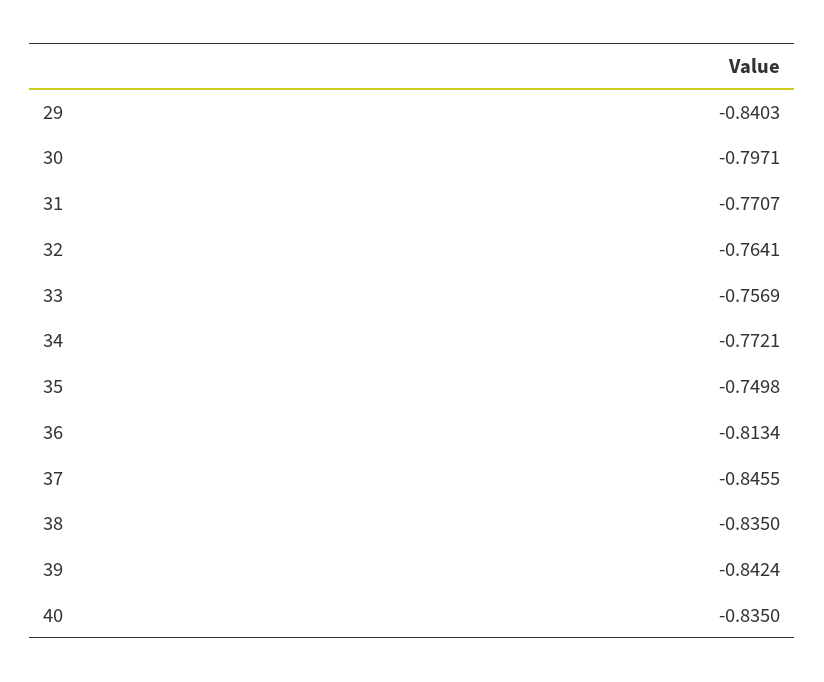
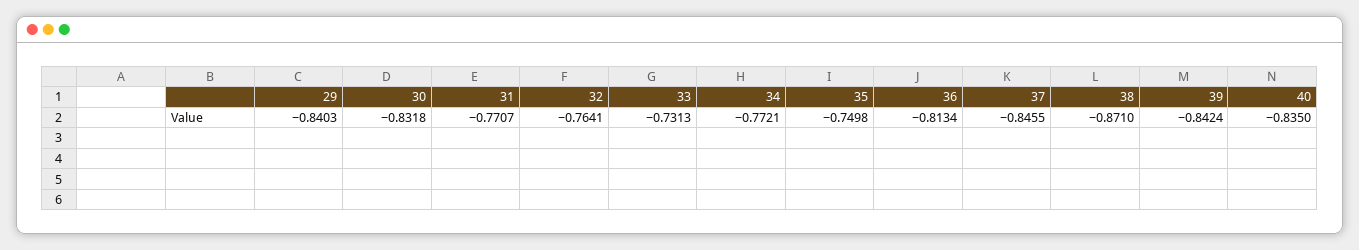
  {
    "29": -0.8403,
-   "30": -0.7971,
+   "30": -0.8318,
    "31": -0.7707,
    "32": -0.7641,
-   "33": -0.7569,
+   "33": -0.7313,
    "34": -0.7721,
    "35": -0.7498,
    "36": -0.8134,
    "37": -0.8455,
-   "38": -0.835,
+   "38": -0.871,
    "39": -0.8424,
    "40": -0.835
  }

